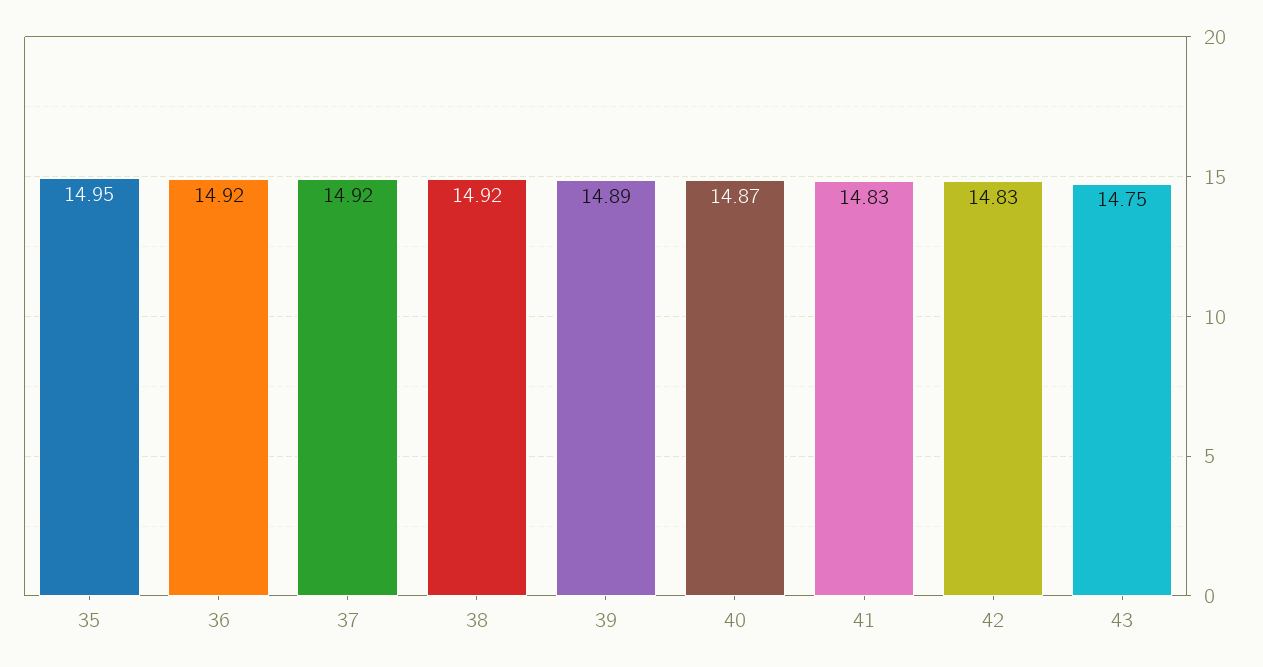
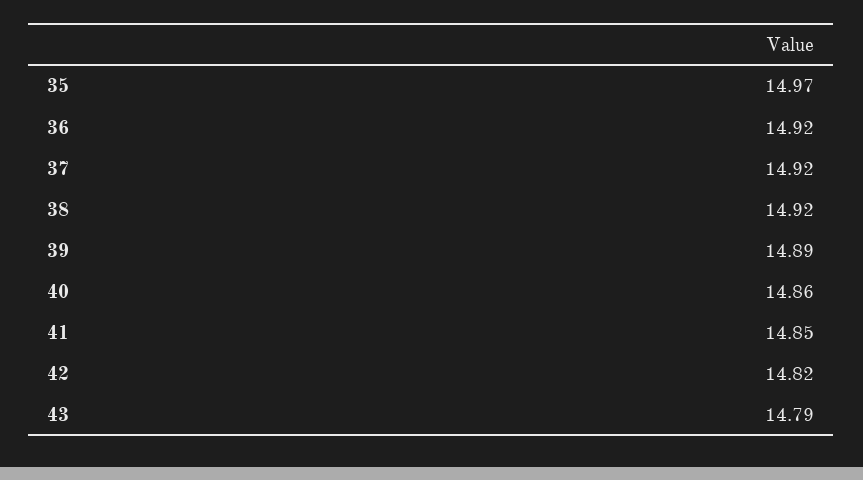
  {
-   "35": 14.95,
+   "35": 14.97,
    "36": 14.92,
    "37": 14.92,
    "38": 14.92,
    "39": 14.89,
-   "40": 14.87,
+   "40": 14.86,
-   "41": 14.83,
+   "41": 14.85,
-   "42": 14.83,
+   "42": 14.82,
-   "43": 14.75
+   "43": 14.79
  }

